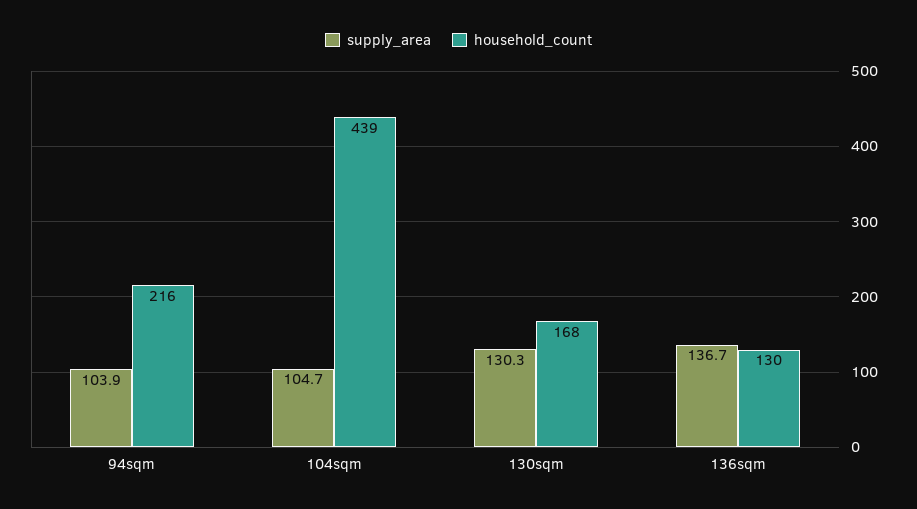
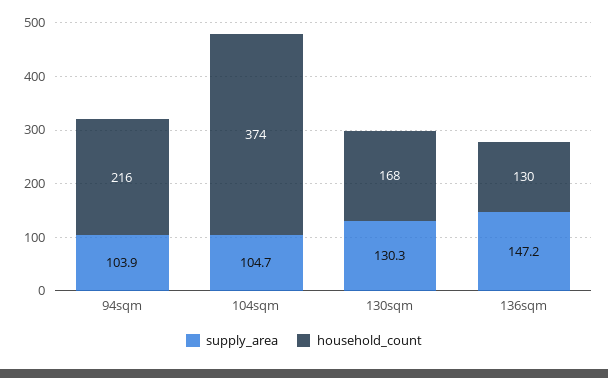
  {
    "supply_area": {
      "94sqm": 103.9,
      "104sqm": 104.7,
      "130sqm": 130.3,
-     "136sqm": 136.7
+     "136sqm": 147.2
    },
    "household_count": {
      "94sqm": 216,
-     "104sqm": 439,
+     "104sqm": 374,
      "130sqm": 168,
      "136sqm": 130
    }
  }

